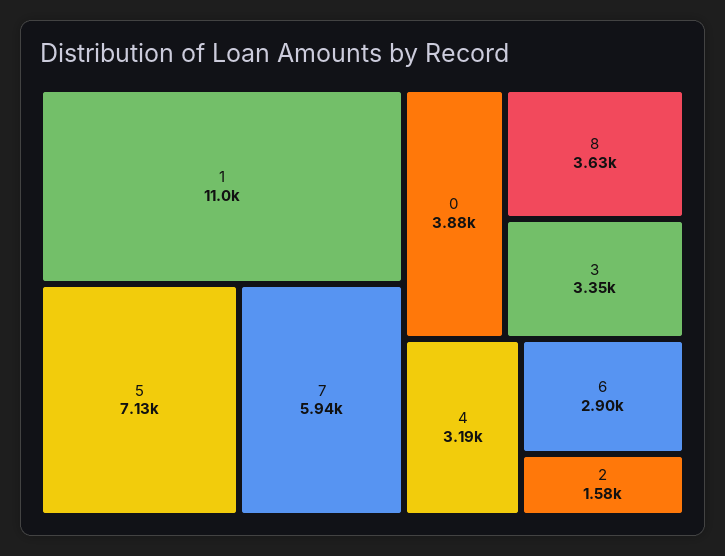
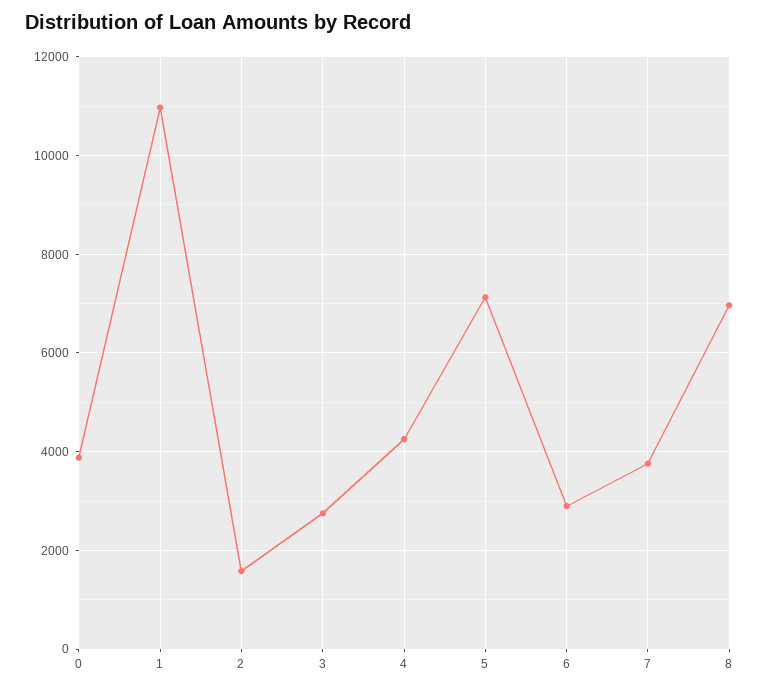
  {
    "1": 11000,
    "5": 7130,
-   "7": 5940,
+   "7": 3800,
    "0": 3880,
-   "8": 3630,
+   "8": 7000,
-   "3": 3350,
+   "3": 2800,
-   "4": 3190,
+   "4": 4200,
    "6": 2900,
    "2": 1580
  }

